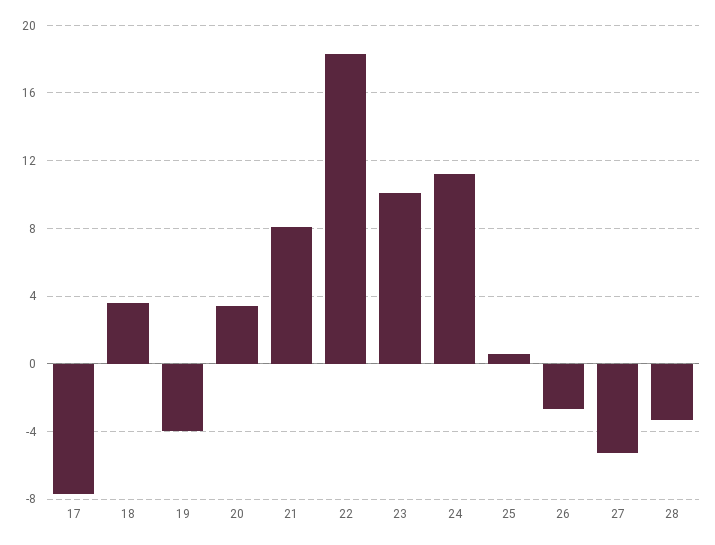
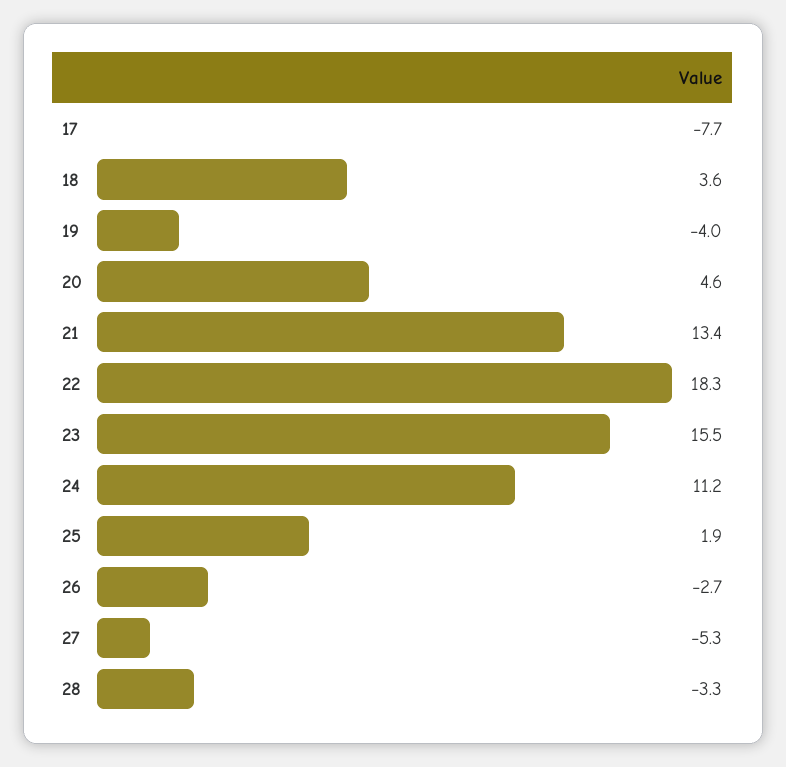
  {
    "17": -7.7,
    "18": 3.6,
    "19": -4,
-   "20": 3.5,
+   "20": 4.6,
-   "21": 8,
+   "21": 13.4,
    "22": 18.3,
-   "23": 10,
+   "23": 15.5,
    "24": 11.2,
-   "25": 0.5,
+   "25": 1.9,
    "26": -2.7,
    "27": -5.3,
    "28": -3.3
  }

